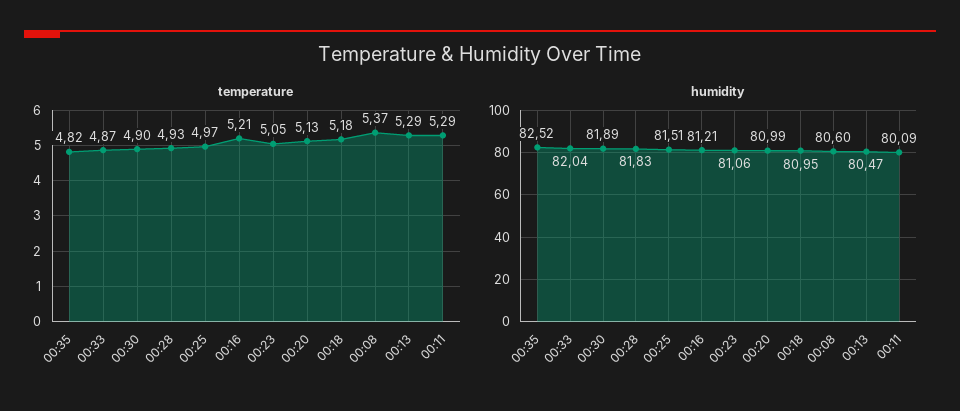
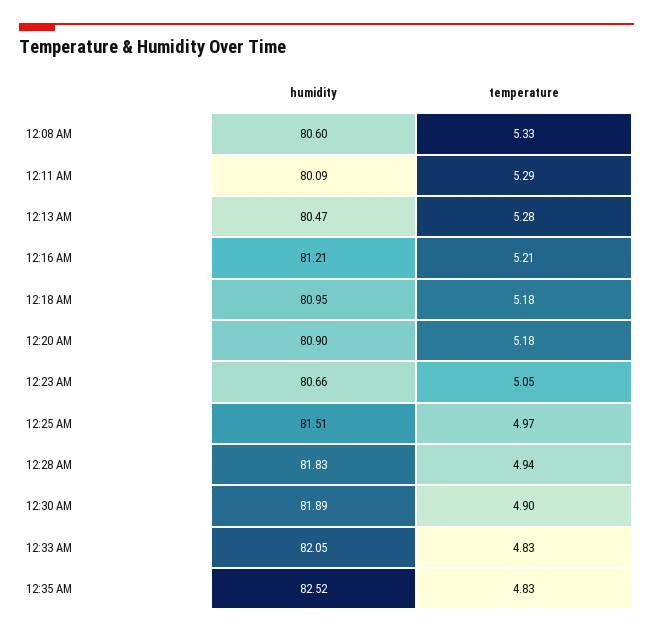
  {
    "temperature": {
-     "00:35": 4.82,
+     "00:35": 4.83,
-     "00:33": 4.87,
+     "00:33": 4.83,
      "00:30": 4.9,
-     "00:28": 4.93,
+     "00:28": 4.94,
      "00:25": 4.97,
      "00:16": 5.21,
      "00:23": 5.05,
-     "00:20": 5.13,
+     "00:20": 5.18,
      "00:18": 5.18,
-     "00:08": 5.37,
+     "00:08": 5.33,
-     "00:13": 5.29,
+     "00:13": 5.28,
      "00:11": 5.29
    },
    "humidity": {
      "00:35": 82.52,
-     "00:33": 82.04,
+     "00:33": 82.05,
      "00:30": 81.89,
      "00:28": 81.83,
      "00:25": 81.51,
      "00:16": 81.21,
-     "00:23": 81.06,
+     "00:23": 80.66,
-     "00:20": 80.99,
+     "00:20": 80.9,
      "00:18": 80.95,
      "00:08": 80.6,
      "00:13": 80.47,
      "00:11": 80.09
    }
  }

